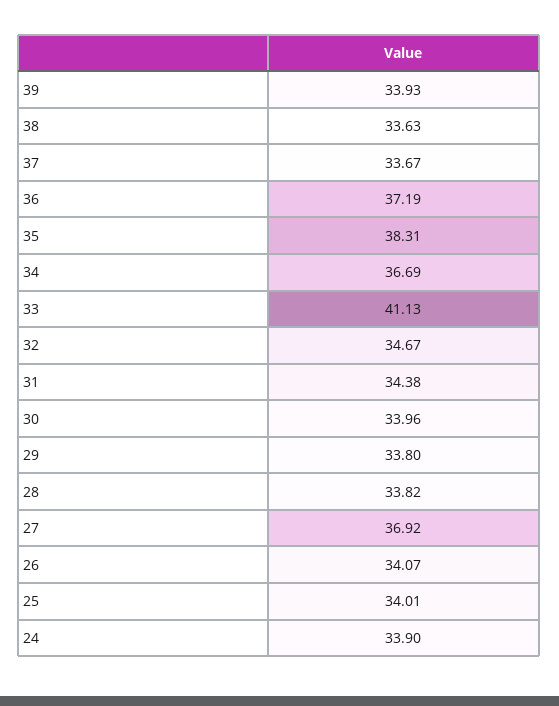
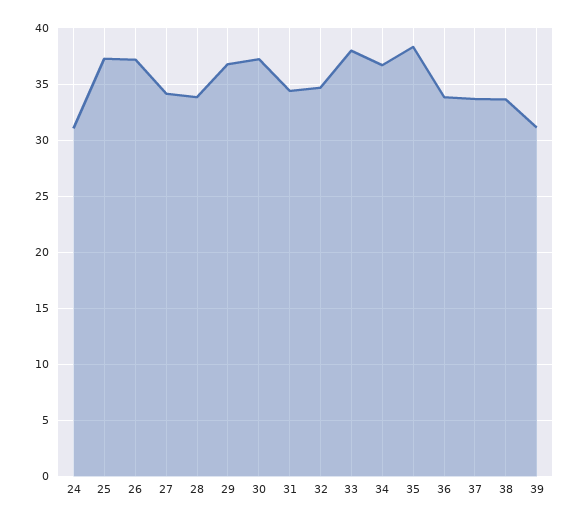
  {
-   "39": 33.93,
+   "39": 31,
    "38": 33.63,
    "37": 33.67,
-   "36": 37.19,
+   "36": 34,
    "35": 38.31,
    "34": 36.69,
-   "33": 41.13,
+   "33": 38,
    "32": 34.67,
    "31": 34.38,
-   "30": 33.96,
+   "30": 37,
-   "29": 33.8,
+   "29": 37,
    "28": 33.82,
-   "27": 36.92,
+   "27": 34,
-   "26": 34.07,
+   "26": 37,
-   "25": 34.01,
+   "25": 37,
-   "24": 33.9
+   "24": 31
  }

